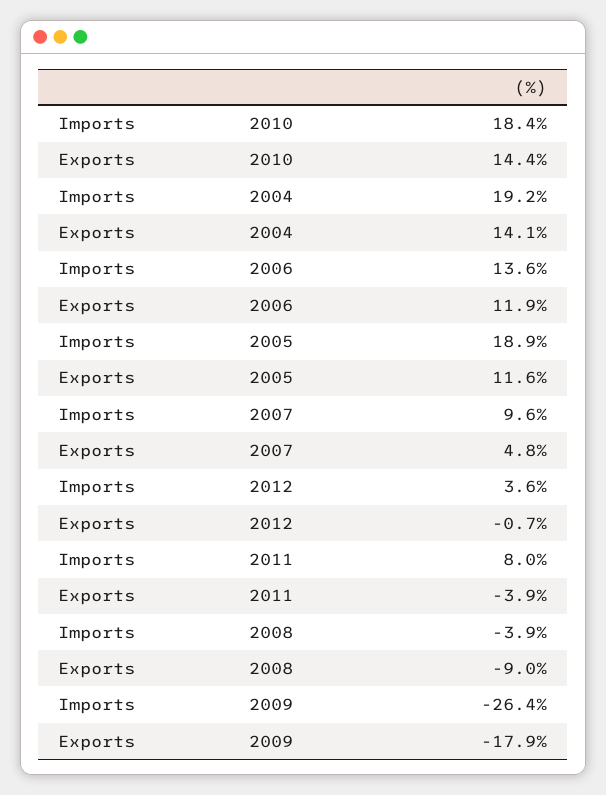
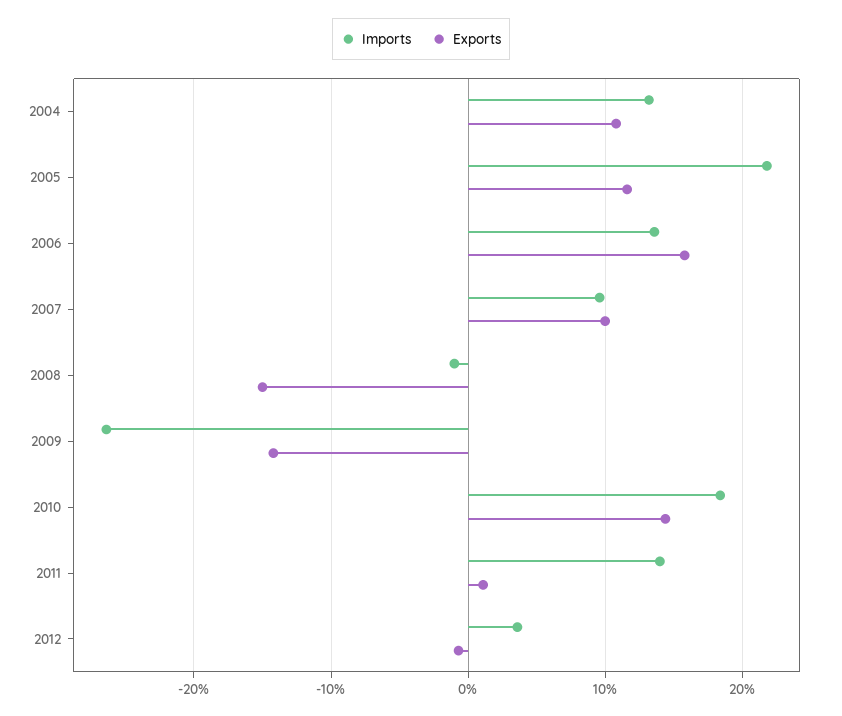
  {
    "Imports": {
      "2010": 18.4,
-     "2004": 19.2,
+     "2004": 13,
      "2006": 13.6,
-     "2005": 18.9,
+     "2005": 22,
      "2007": 9.6,
      "2012": 3.6,
-     "2011": 8,
+     "2011": 14,
-     "2008": -3.9,
+     "2008": -1,
      "2009": -26.4
    },
    "Exports": {
      "2010": 14.4,
-     "2004": 14.1,
+     "2004": 11,
-     "2006": 11.9,
+     "2006": 16,
      "2005": 11.6,
-     "2007": 4.8,
+     "2007": 10,
      "2012": -0.7,
-     "2011": -3.9,
+     "2011": 1,
-     "2008": -9,
+     "2008": -15,
-     "2009": -17.9
+     "2009": -14
    }
  }

